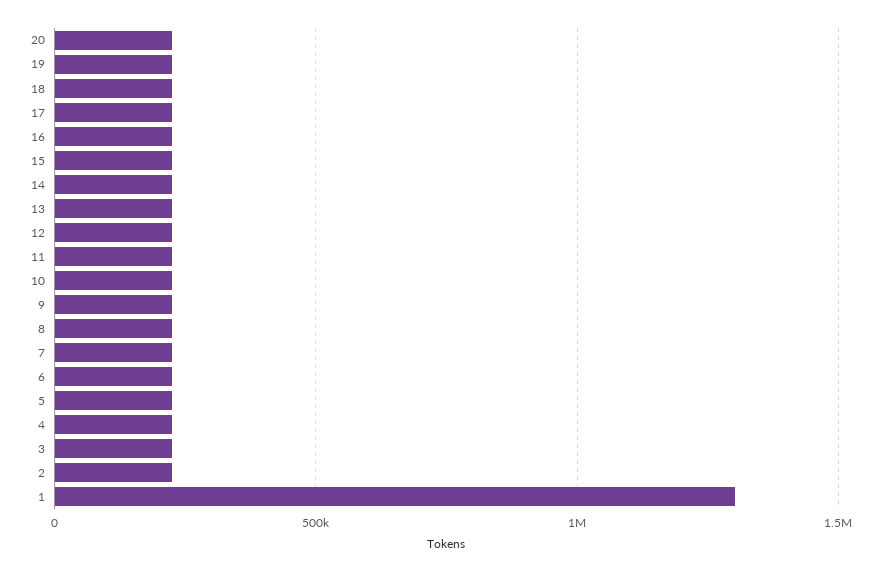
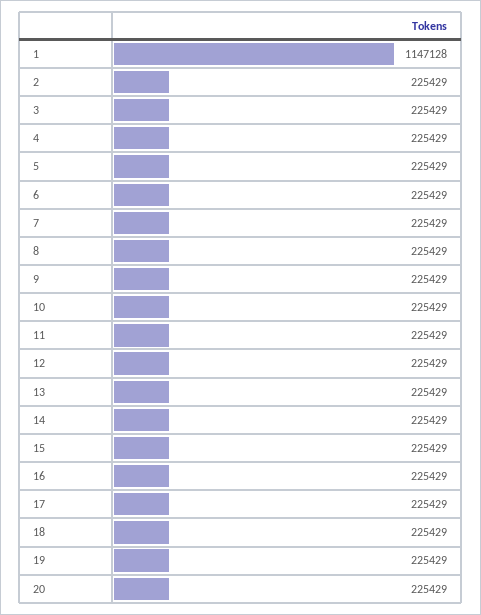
  {
    "20": 225429,
    "19": 225429,
    "18": 225429,
    "17": 225429,
    "16": 225429,
    "15": 225429,
    "14": 225429,
    "13": 225429,
    "12": 225429,
    "11": 225429,
    "10": 225429,
    "9": 225429,
    "8": 225429,
    "7": 225429,
    "6": 225429,
    "5": 225429,
    "4": 225429,
    "3": 225429,
    "2": 225429,
-   "1": 1300000
+   "1": 1147128
  }

